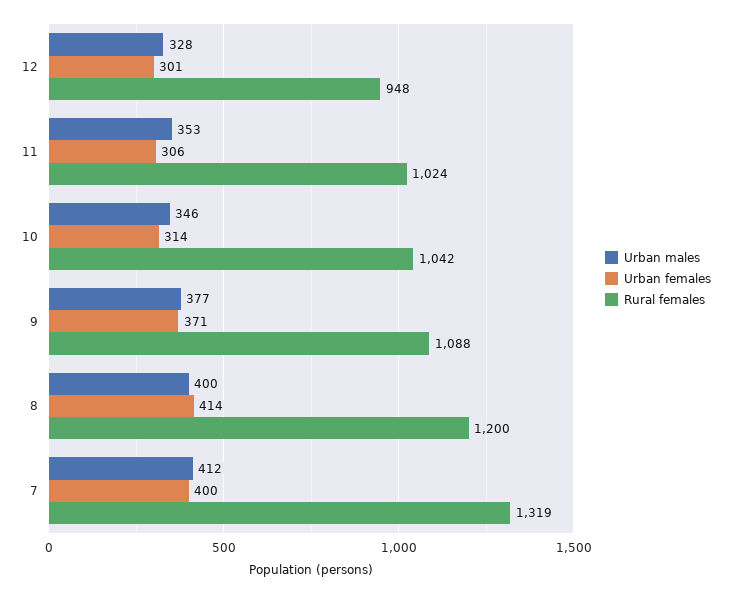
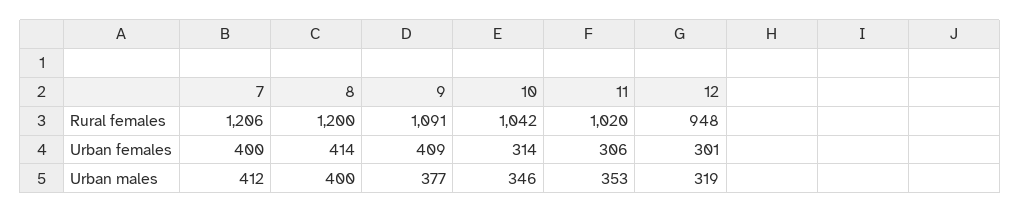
  {
    "Urban males": {
-     "12": 328,
+     "12": 319,
      "11": 353,
      "10": 346,
      "9": 377,
      "8": 400,
      "7": 412
    },
    "Urban females": {
      "12": 301,
      "11": 306,
      "10": 314,
-     "9": 371,
+     "9": 409,
      "8": 414,
      "7": 400
    },
    "Rural females": {
      "12": 948,
-     "11": 1024,
+     "11": 1020,
      "10": 1042,
-     "9": 1088,
+     "9": 1091,
      "8": 1200,
-     "7": 1319
+     "7": 1206
    }
  }

